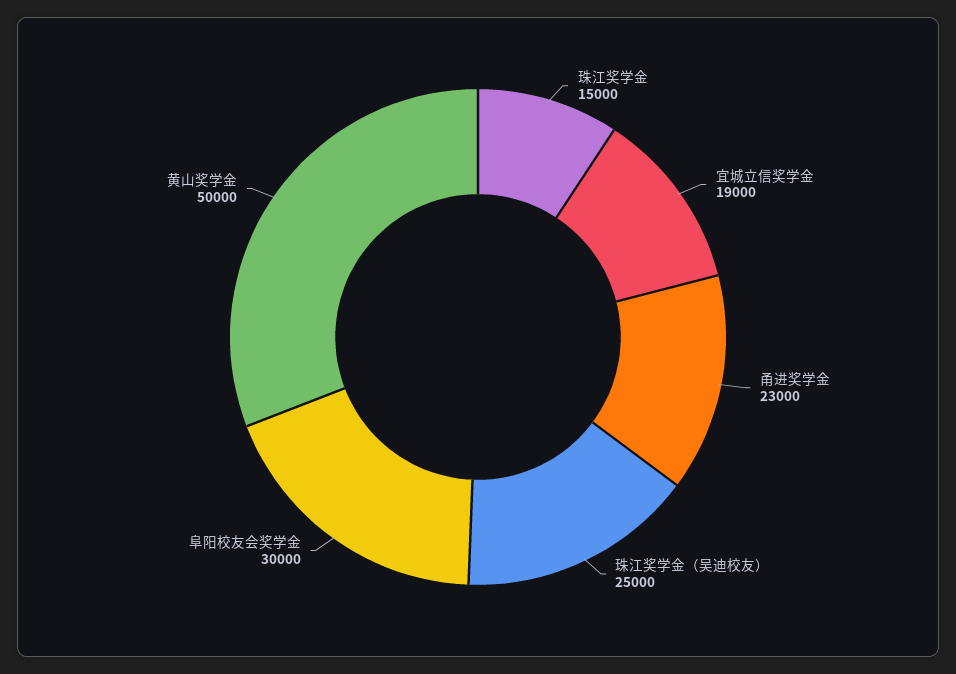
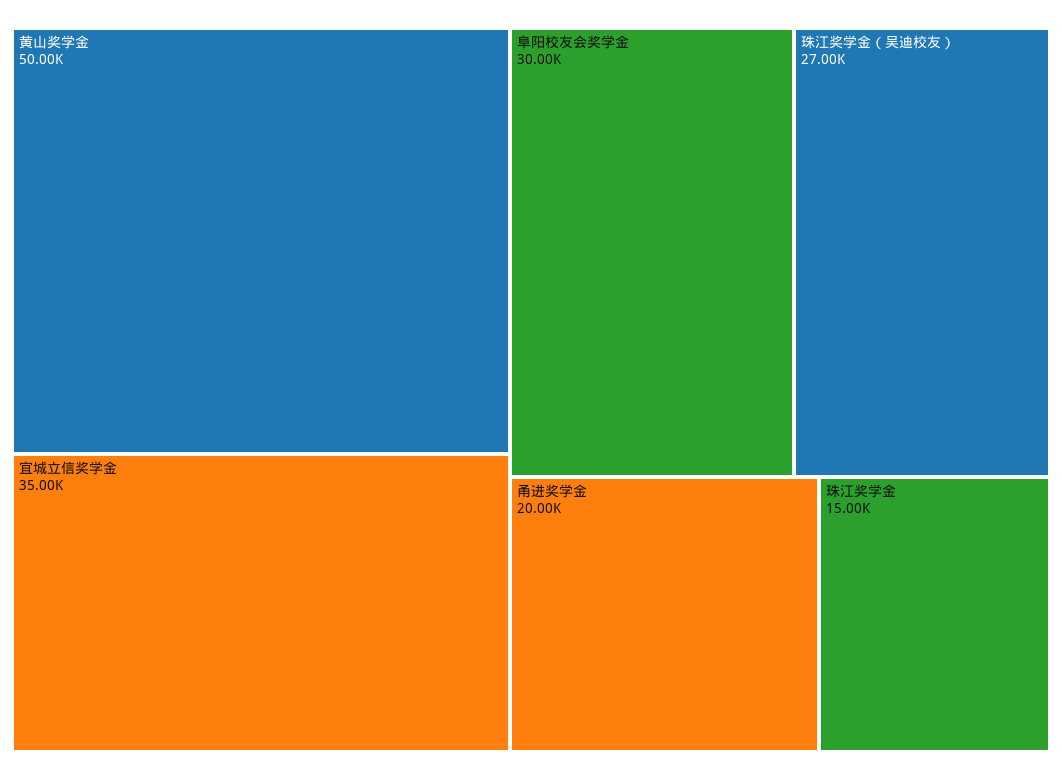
  {
    "珠江奖学金": 15000,
-   "宜城立信奖学金": 19000,
+   "宜城立信奖学金": 35000,
-   "甬进奖学金": 23000,
+   "甬进奖学金": 20000,
-   "珠江奖学金（吴迪校友）": 25000,
+   "珠江奖学金（吴迪校友）": 27000,
    "阜阳校友会奖学金": 30000,
    "黄山奖学金": 50000
  }

